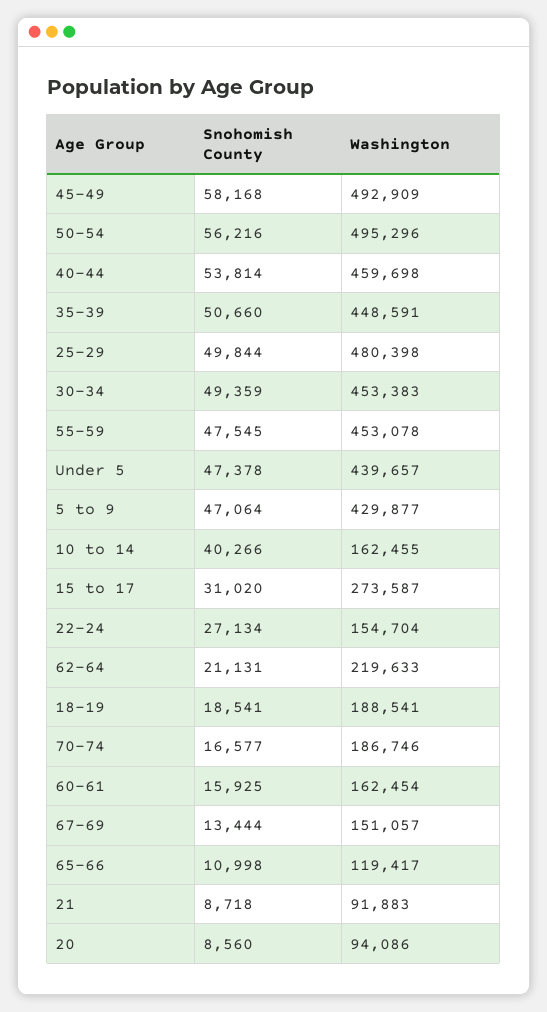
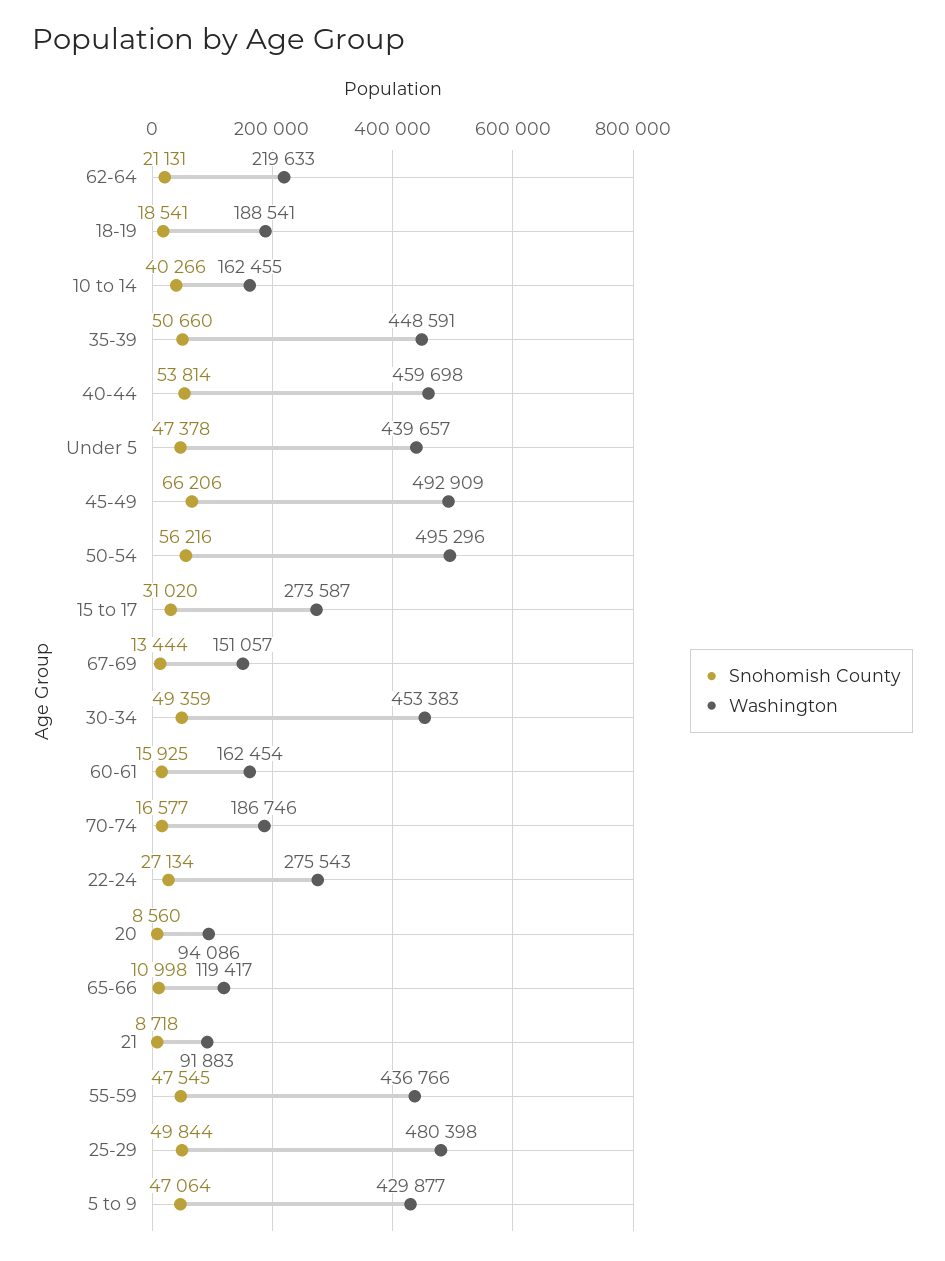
  {
    "Snohomish County": {
-     "45-49": 58168,
+     "45-49": 66206,
      "50-54": 56216,
      "40-44": 53814,
      "35-39": 50660,
      "25-29": 49844,
      "30-34": 49359,
      "55-59": 47545,
      "Under 5": 47378,
      "5 to 9": 47064,
      "10 to 14": 40266,
      "15 to 17": 31020,
      "22-24": 27134,
      "62-64": 21131,
      "18-19": 18541,
      "70-74": 16577,
      "60-61": 15925,
      "67-69": 13444,
      "65-66": 10998,
      "21": 8718,
      "20": 8560
    },
    "Washington": {
      "45-49": 492909,
      "50-54": 495296,
      "40-44": 459698,
      "35-39": 448591,
      "25-29": 480398,
      "30-34": 453383,
-     "55-59": 453078,
+     "55-59": 436766,
      "Under 5": 439657,
      "5 to 9": 429877,
      "10 to 14": 162455,
      "15 to 17": 273587,
-     "22-24": 154704,
+     "22-24": 275543,
      "62-64": 219633,
      "18-19": 188541,
      "70-74": 186746,
      "60-61": 162454,
      "67-69": 151057,
      "65-66": 119417,
      "21": 91883,
      "20": 94086
    }
  }

